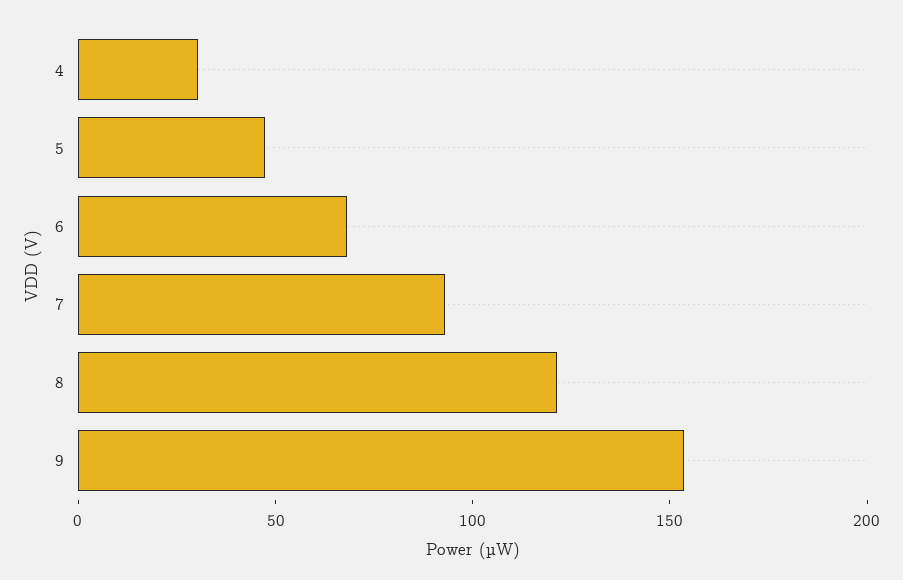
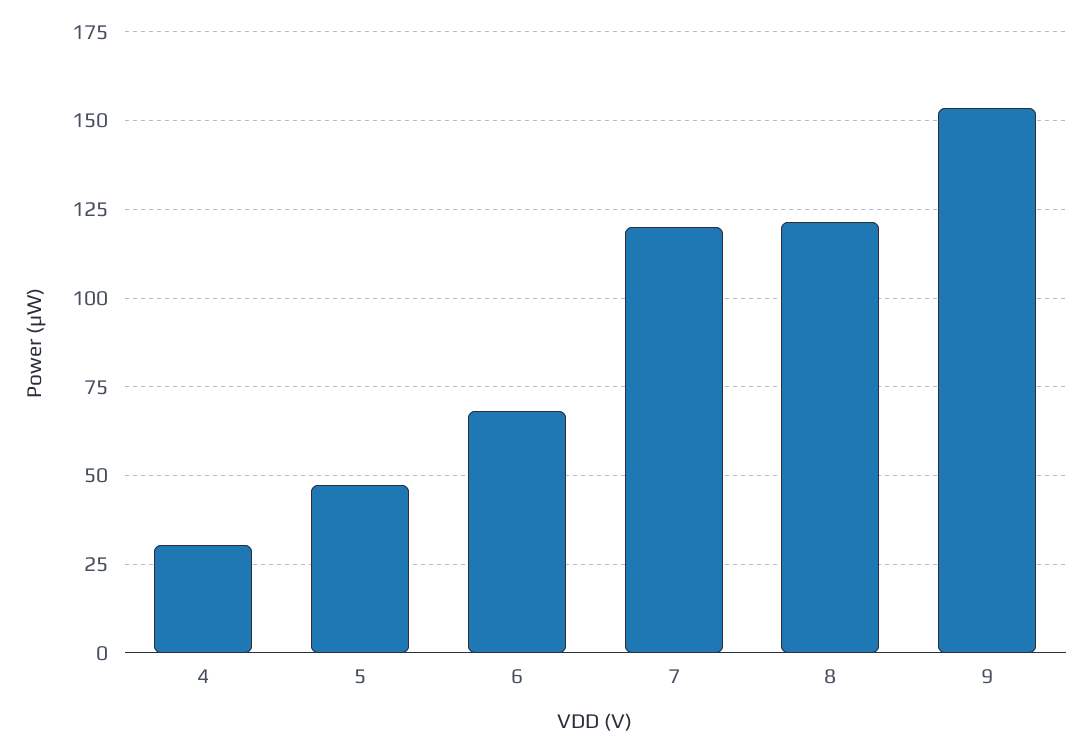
  {
    "4": 30,
    "5": 47.5,
    "6": 67.5,
-   "7": 90,
+   "7": 120,
    "8": 122.5,
    "9": 152.5
  }

